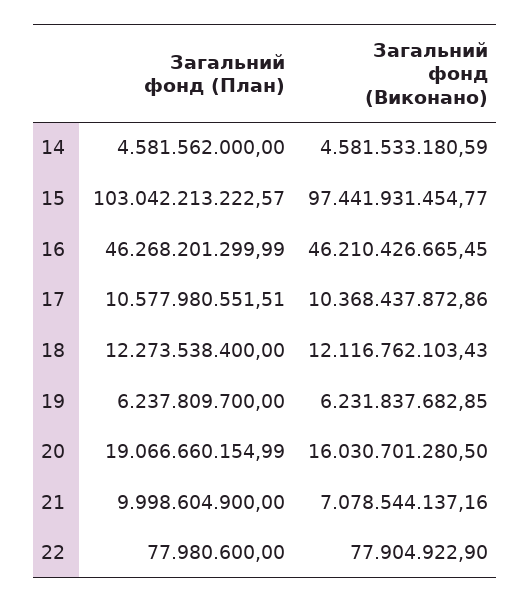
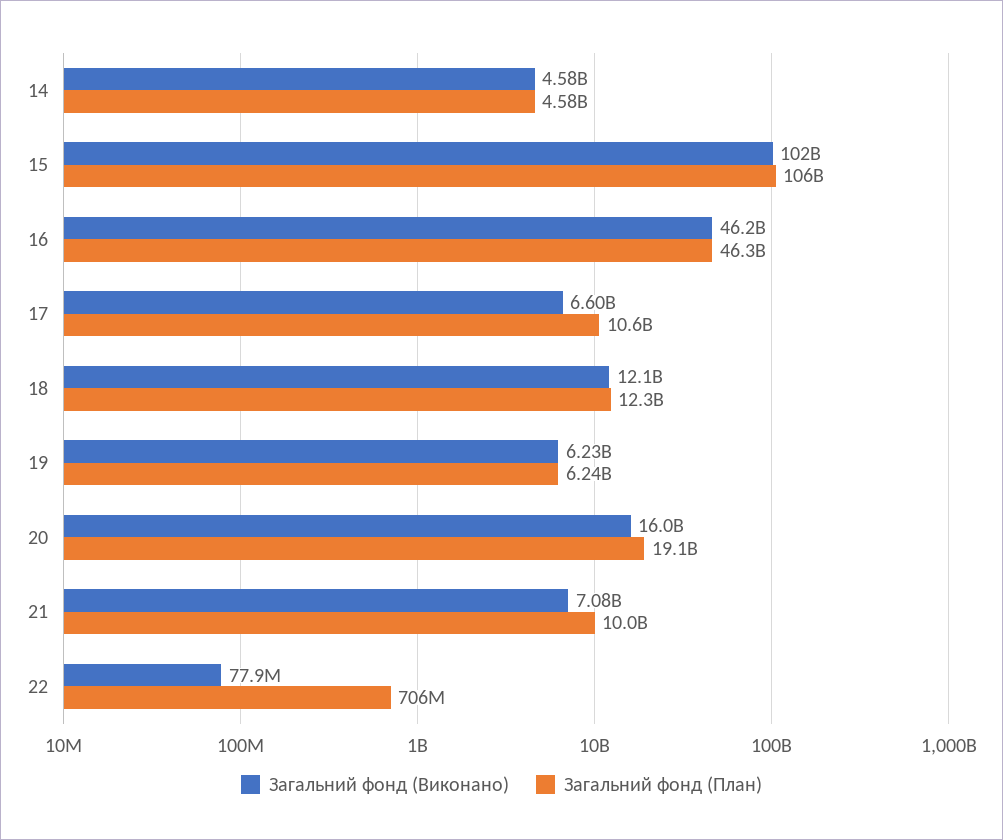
  {
    "Загальний фонд (План)": {
      "14": 4581562000,
-     "15": 103042213222.57,
+     "15": 106000000000,
      "16": 46268201299.99,
      "17": 10577980551.51,
      "18": 12273538400,
      "19": 6237809700,
      "20": 19066660154.99,
      "21": 9998604900,
-     "22": 77980600
+     "22": 706000000
    },
    "Загальний фонд (Виконано)": {
      "14": 4581533180.59,
-     "15": 97441931454.77,
+     "15": 102000000000,
      "16": 46210426665.45,
-     "17": 10368437872.86,
+     "17": 6600000000,
      "18": 12116762103.43,
      "19": 6231837682.85,
      "20": 16030701280.5,
      "21": 7078544137.16,
      "22": 77904922.9
    }
  }

